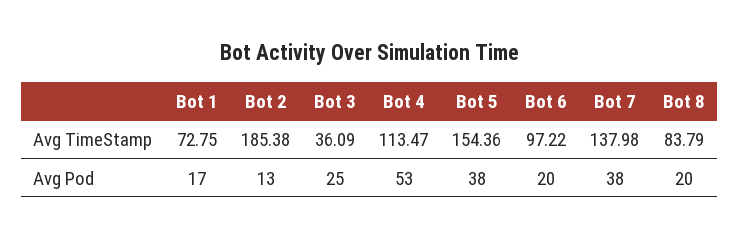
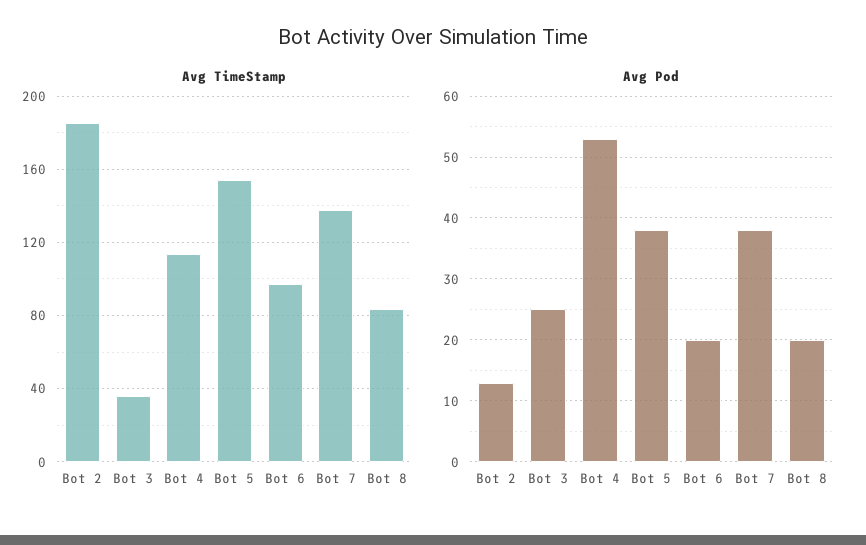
  {
    "Avg TimeStamp": {
-     "Bot 1": 72.75,
      "Bot 2": 185.38,
      "Bot 3": 36.09,
      "Bot 4": 113.47,
      "Bot 5": 154.36,
      "Bot 6": 97.22,
      "Bot 7": 137.98,
      "Bot 8": 83.79
    },
    "Avg Pod": {
-     "Bot 1": 17,
      "Bot 2": 13,
      "Bot 3": 25,
      "Bot 4": 53,
      "Bot 5": 38,
      "Bot 6": 20,
      "Bot 7": 38,
      "Bot 8": 20
    }
  }

